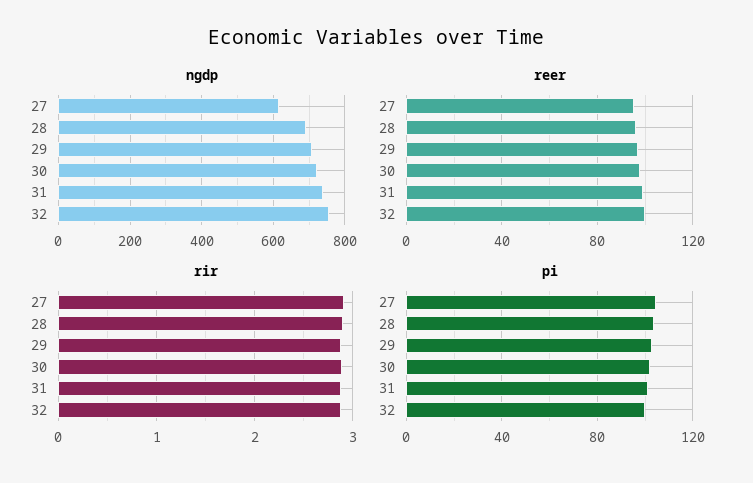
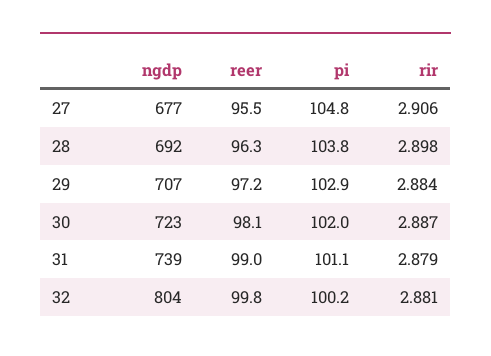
  {
    "ngdp": {
-     "27": 620,
+     "27": 677,
      "28": 692,
      "29": 707,
      "30": 723,
      "31": 739,
-     "32": 760
+     "32": 804
    },
    "reer": {
      "27": 95.5,
      "28": 96.3,
      "29": 97.2,
      "30": 98.1,
      "31": 99,
      "32": 99.8
    },
    "rir": {
      "27": 2.906,
      "28": 2.898,
      "29": 2.884,
      "30": 2.887,
      "31": 2.879,
      "32": 2.881
    },
    "pi": {
      "27": 104.8,
      "28": 103.8,
      "29": 102.9,
      "30": 102,
      "31": 101.1,
      "32": 100.2
    }
  }

